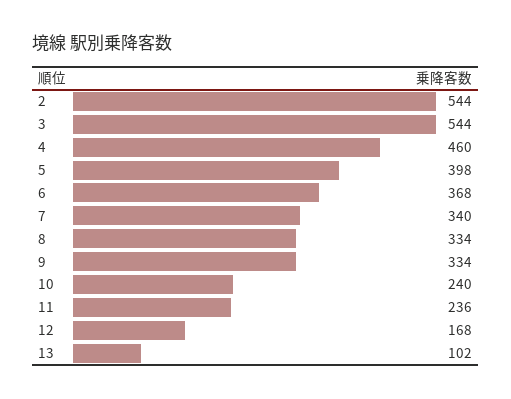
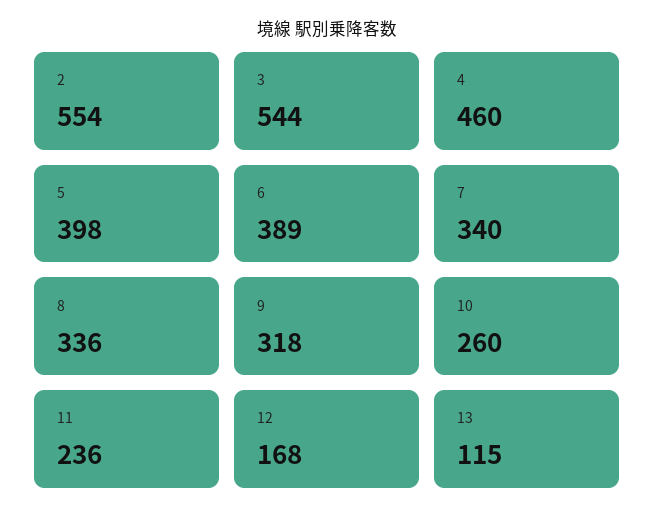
  {
-   "2": 544,
+   "2": 554,
    "3": 544,
    "4": 460,
    "5": 398,
-   "6": 368,
+   "6": 389,
    "7": 340,
-   "8": 334,
+   "8": 336,
-   "9": 334,
+   "9": 318,
-   "10": 240,
+   "10": 260,
    "11": 236,
    "12": 168,
-   "13": 102
+   "13": 115
  }

